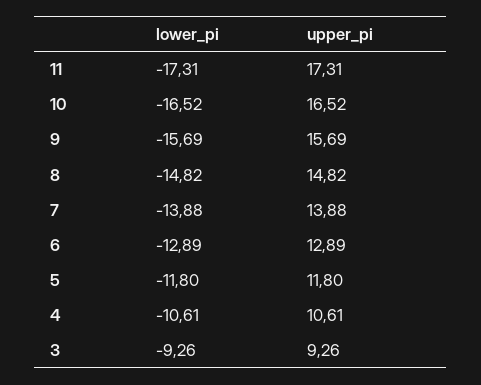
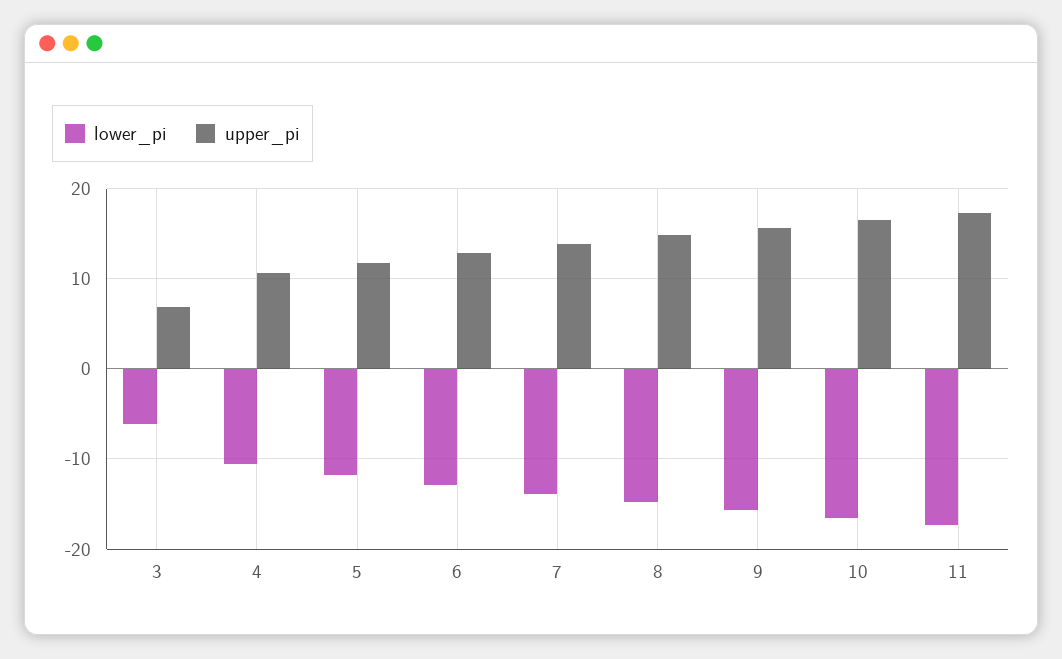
  {
    "lower_pi": {
      "11": -17.31,
      "10": -16.52,
      "9": -15.69,
      "8": -14.82,
      "7": -13.88,
      "6": -12.89,
      "5": -11.8,
      "4": -10.61,
-     "3": -9.26
+     "3": -6
    },
    "upper_pi": {
      "11": 17.31,
      "10": 16.52,
      "9": 15.69,
      "8": 14.82,
      "7": 13.88,
      "6": 12.89,
      "5": 11.8,
      "4": 10.61,
-     "3": 9.26
+     "3": 7
    }
  }

